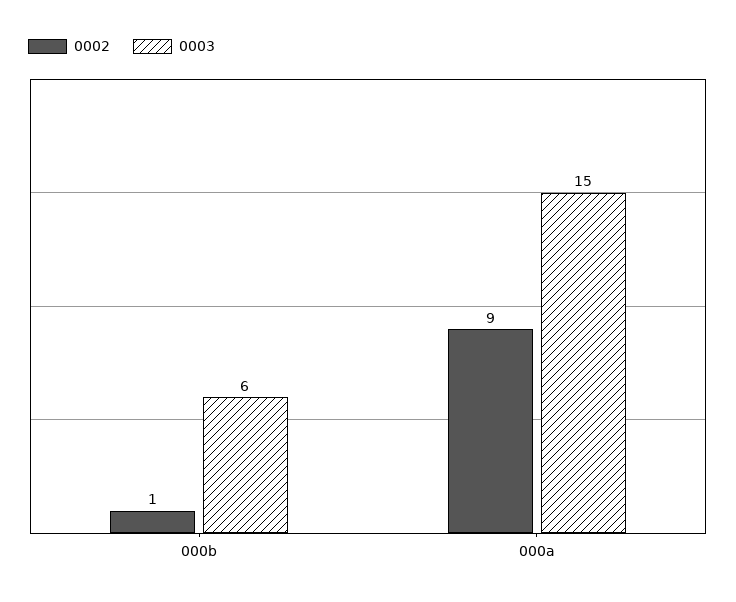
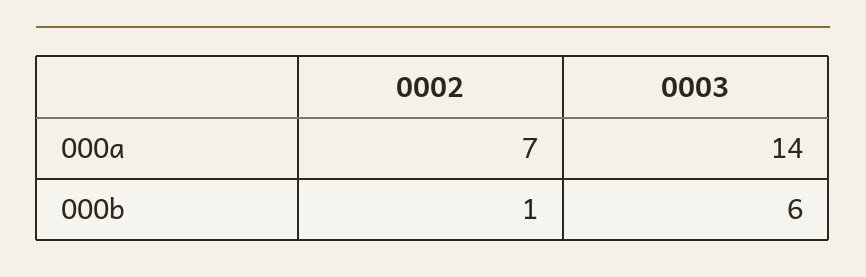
  {
    "0002": {
      "000b": 1,
-     "000a": 9
+     "000a": 7
    },
    "0003": {
      "000b": 6,
-     "000a": 15
+     "000a": 14
    }
  }

